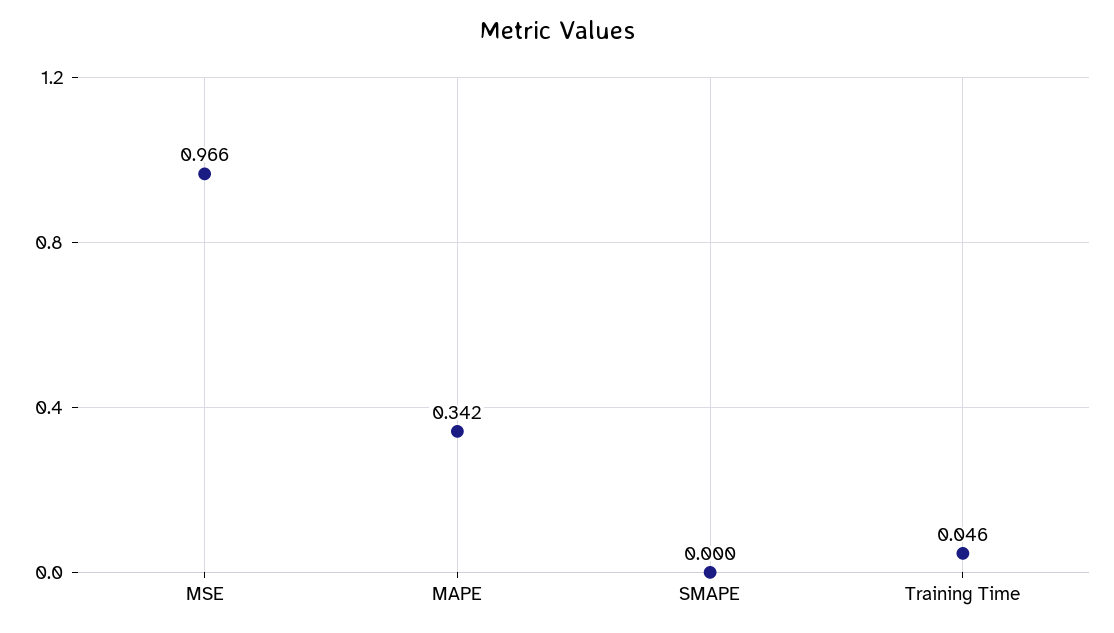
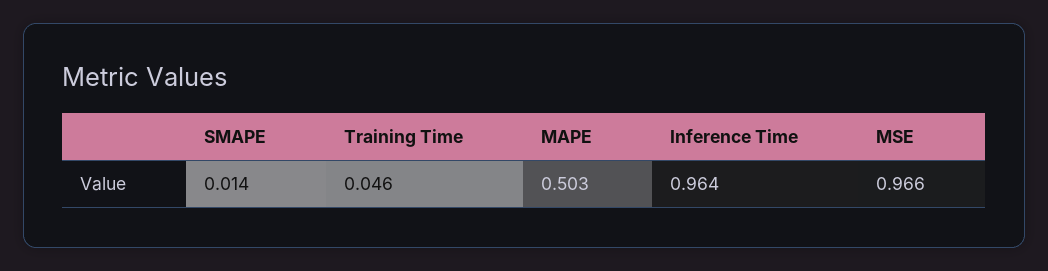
  {
    "MSE": 0.966,
-   "MAPE": 0.342,
+   "MAPE": 0.503,
-   "SMAPE": 0,
+   "SMAPE": 0.014,
-   "Training Time": 0.046
+   "Training Time": 0.046,
+   "Inference Time": 0.964
  }

